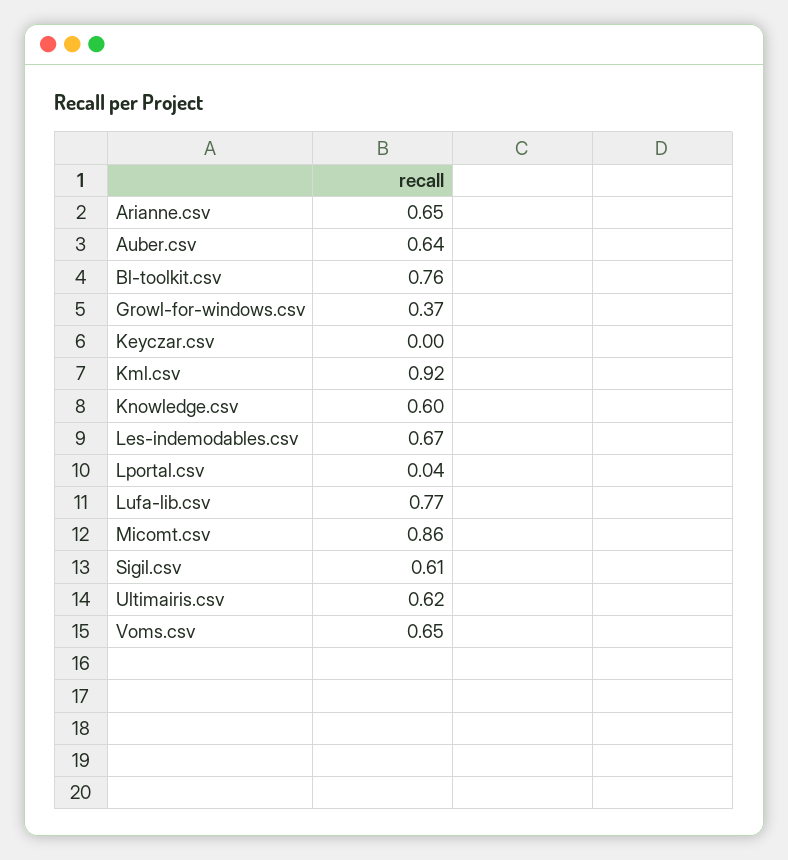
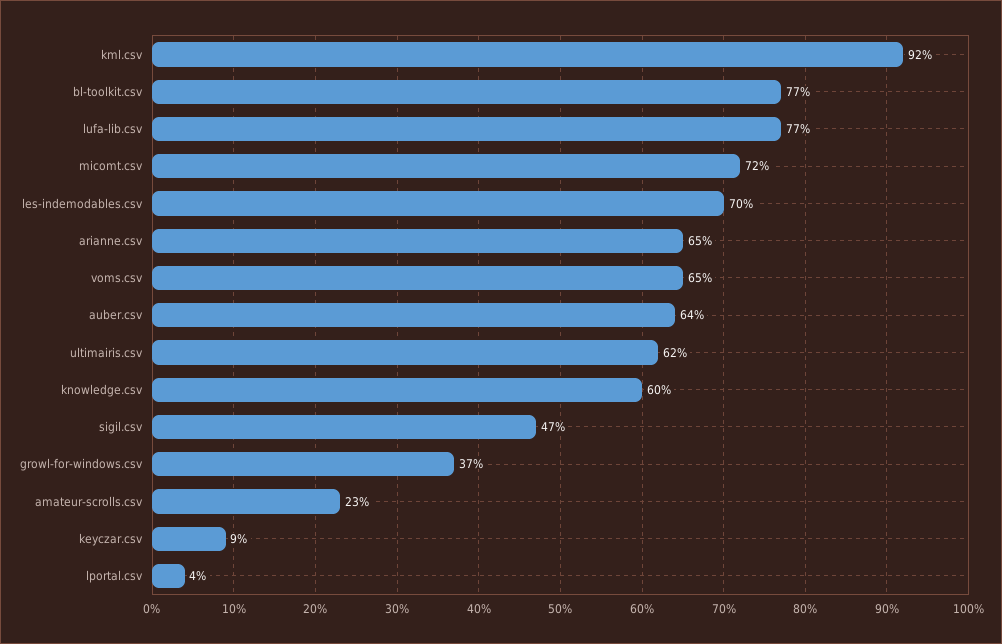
  {
    "Arianne.csv": 0.65,
    "Auber.csv": 0.64,
-   "Bl-toolkit.csv": 0.76,
+   "Bl-toolkit.csv": 0.77,
    "Growl-for-windows.csv": 0.37,
-   "Keyczar.csv": 0,
+   "Keyczar.csv": 0.09,
    "Kml.csv": 0.92,
    "Knowledge.csv": 0.6,
-   "Les-indemodables.csv": 0.67,
+   "Les-indemodables.csv": 0.7,
    "Lportal.csv": 0.04,
    "Lufa-lib.csv": 0.77,
-   "Micomt.csv": 0.86,
+   "Micomt.csv": 0.72,
-   "Sigil.csv": 0.61,
+   "Sigil.csv": 0.47,
    "Ultimairis.csv": 0.62,
-   "Voms.csv": 0.65
+   "Voms.csv": 0.65,
+   "amateur-scrolls.csv": 0.23
  }

